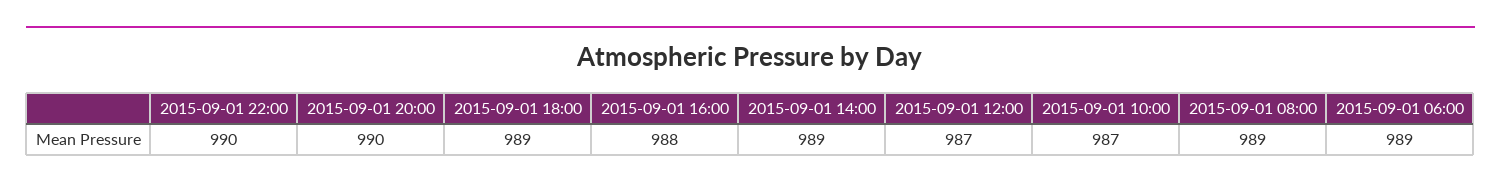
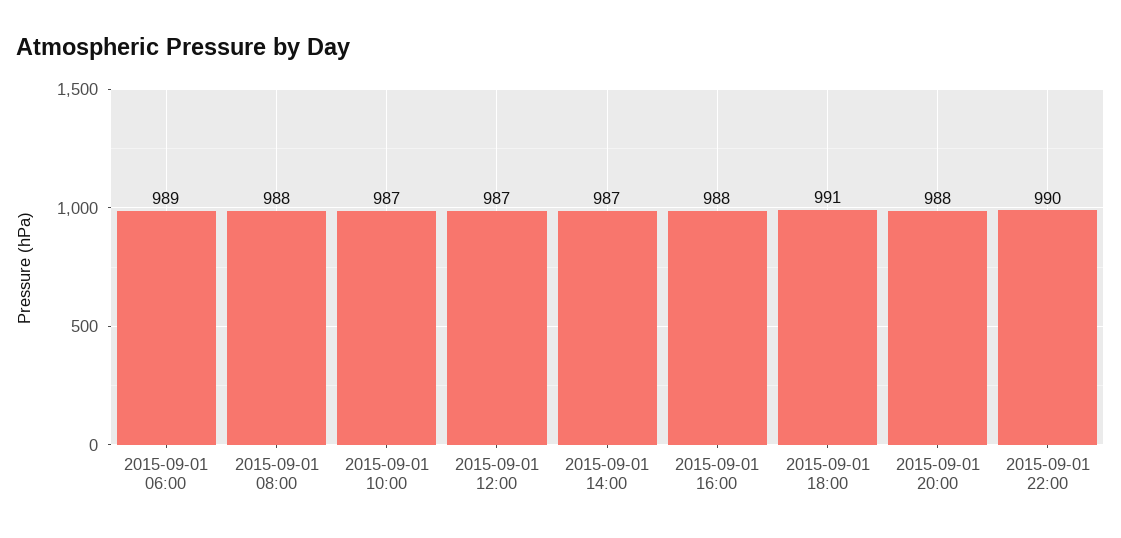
  {
    "2015-09-01 22:00": 990,
-   "2015-09-01 20:00": 990,
+   "2015-09-01 20:00": 988,
-   "2015-09-01 18:00": 989,
+   "2015-09-01 18:00": 991,
    "2015-09-01 16:00": 988,
-   "2015-09-01 14:00": 989,
+   "2015-09-01 14:00": 987,
    "2015-09-01 12:00": 987,
    "2015-09-01 10:00": 987,
-   "2015-09-01 08:00": 989,
+   "2015-09-01 08:00": 988,
    "2015-09-01 06:00": 989
  }

